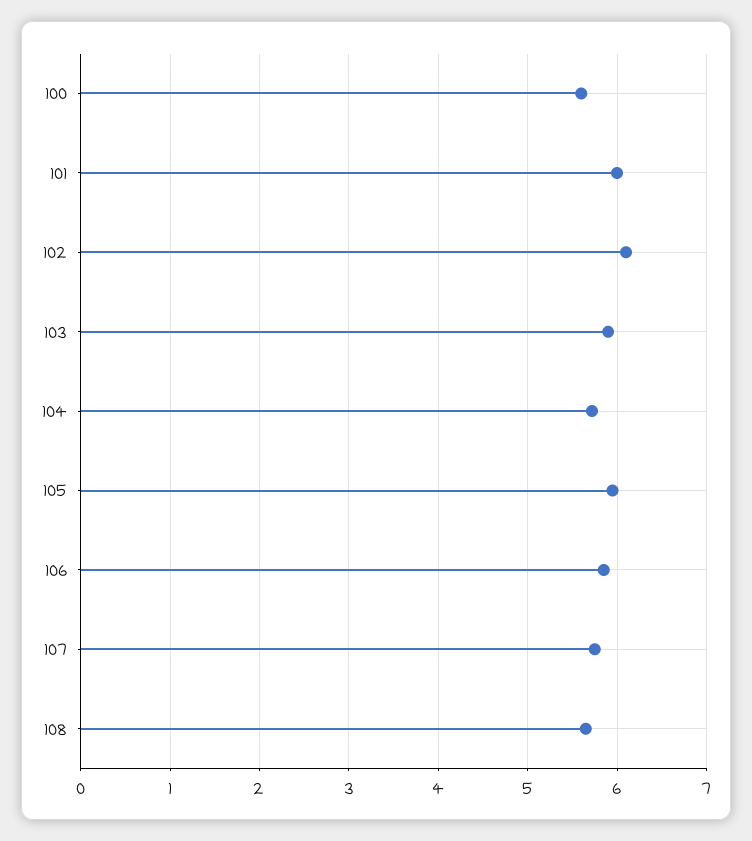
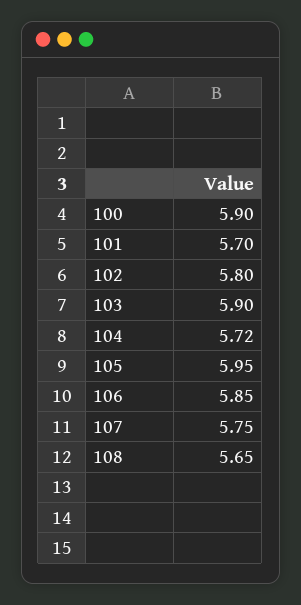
  {
-   "100": 5.6,
+   "100": 5.9,
-   "101": 6,
+   "101": 5.7,
-   "102": 6.1,
+   "102": 5.8,
    "103": 5.9,
    "104": 5.72,
    "105": 5.95,
    "106": 5.85,
    "107": 5.75,
    "108": 5.65
  }

